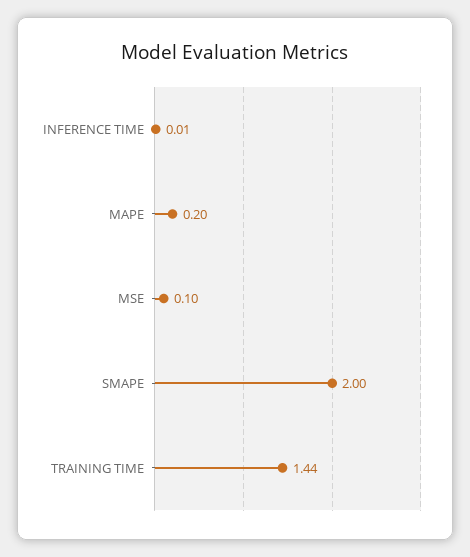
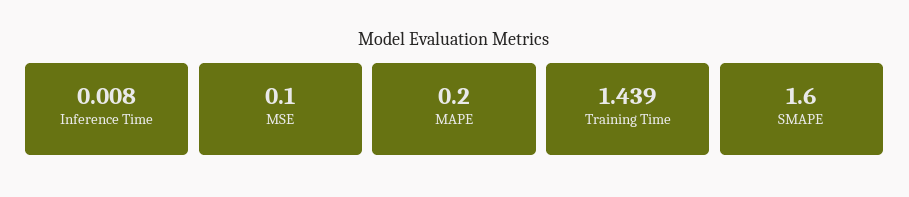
  {
    "INFERENCE TIME": 0.008,
    "MAPE": 0.2,
    "MSE": 0.1,
-   "SMAPE": 2,
+   "SMAPE": 1.6,
    "TRAINING TIME": 1.439
  }

